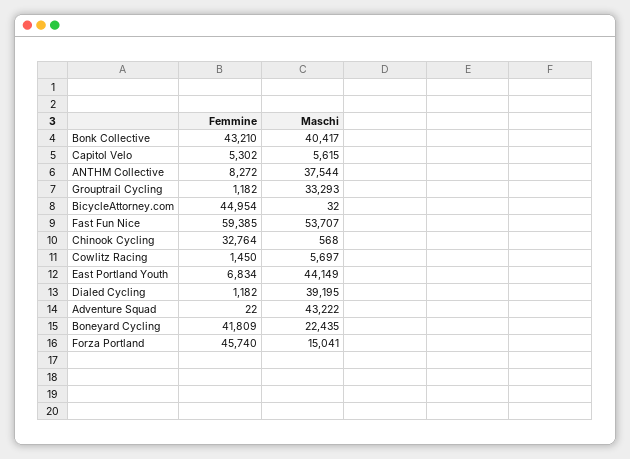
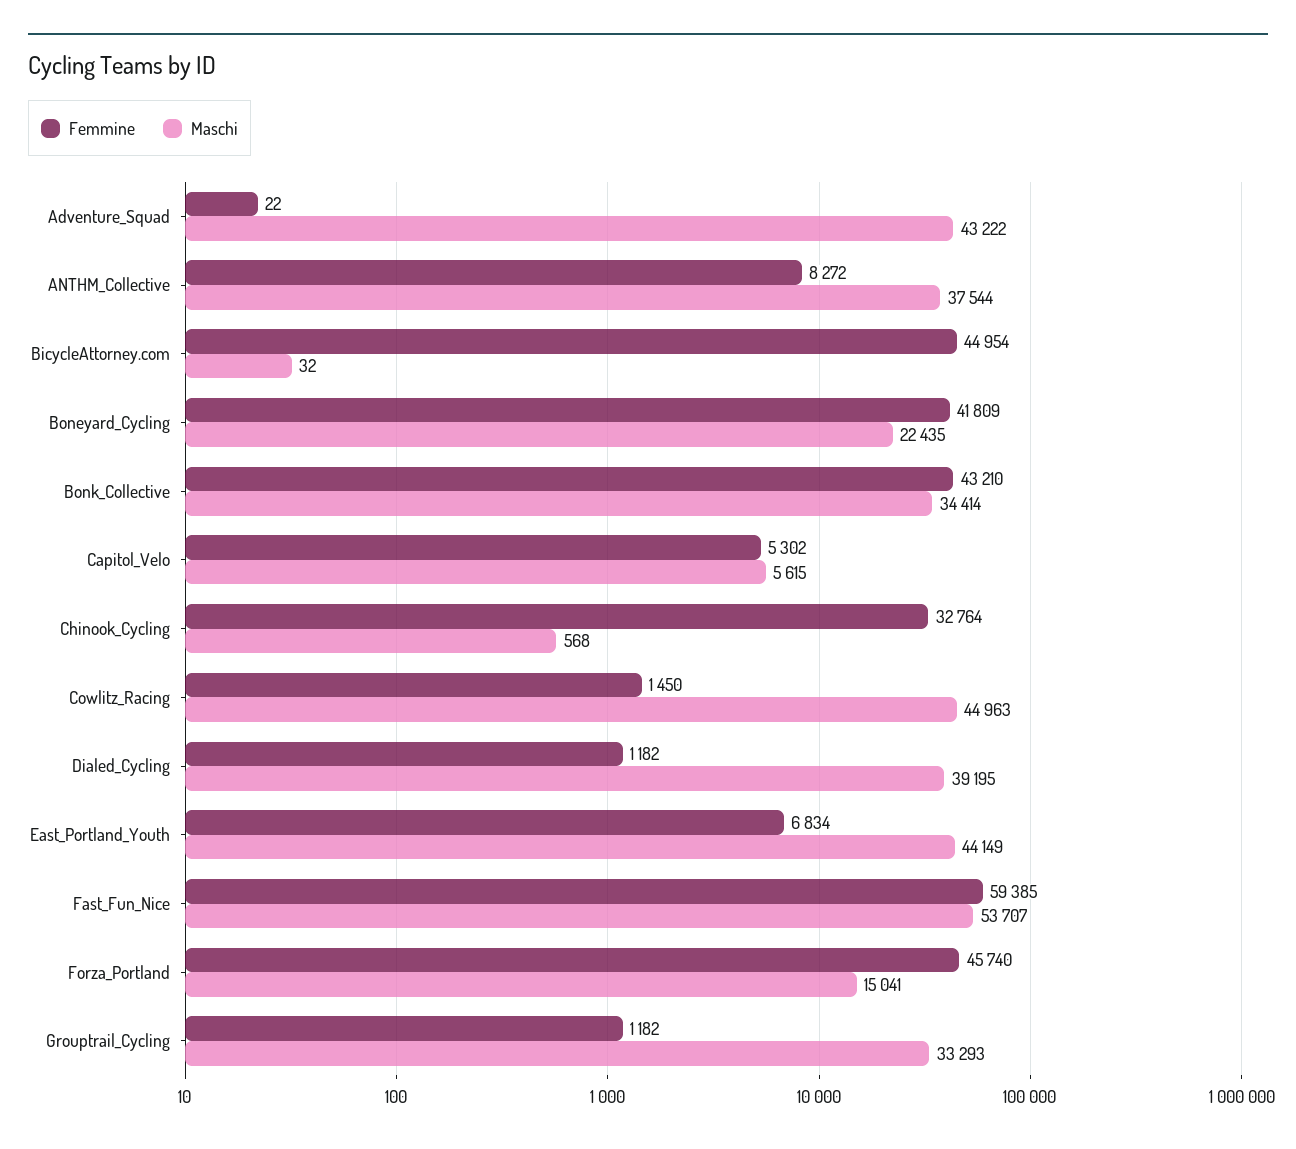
  {
    "Femmine": {
      "Bonk Collective": 43210,
      "Capitol Velo": 5302,
      "ANTHM Collective": 8272,
      "Grouptrail Cycling": 1182,
      "BicycleAttorney.com": 44954,
      "Fast Fun Nice": 59385,
      "Chinook Cycling": 32764,
      "Cowlitz Racing": 1450,
      "East Portland Youth": 6834,
      "Dialed Cycling": 1182,
      "Adventure Squad": 22,
      "Boneyard Cycling": 41809,
      "Forza Portland": 45740
    },
    "Maschi": {
-     "Bonk Collective": 40417,
+     "Bonk Collective": 34414,
      "Capitol Velo": 5615,
      "ANTHM Collective": 37544,
      "Grouptrail Cycling": 33293,
      "BicycleAttorney.com": 32,
      "Fast Fun Nice": 53707,
      "Chinook Cycling": 568,
-     "Cowlitz Racing": 5697,
+     "Cowlitz Racing": 44963,
      "East Portland Youth": 44149,
      "Dialed Cycling": 39195,
      "Adventure Squad": 43222,
      "Boneyard Cycling": 22435,
      "Forza Portland": 15041
    }
  }

